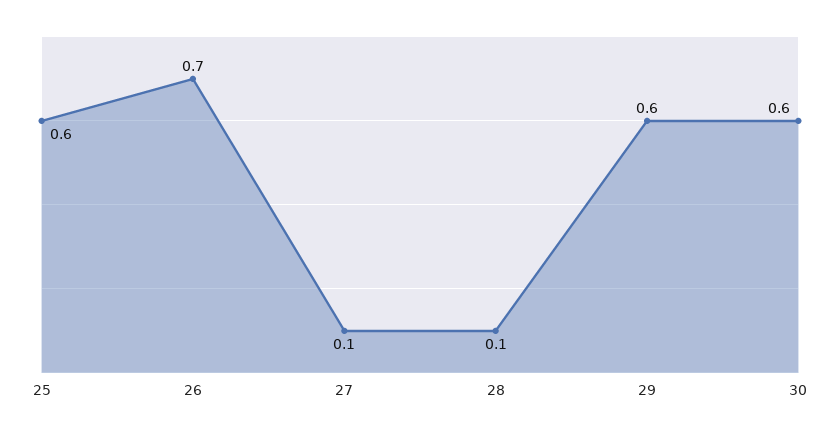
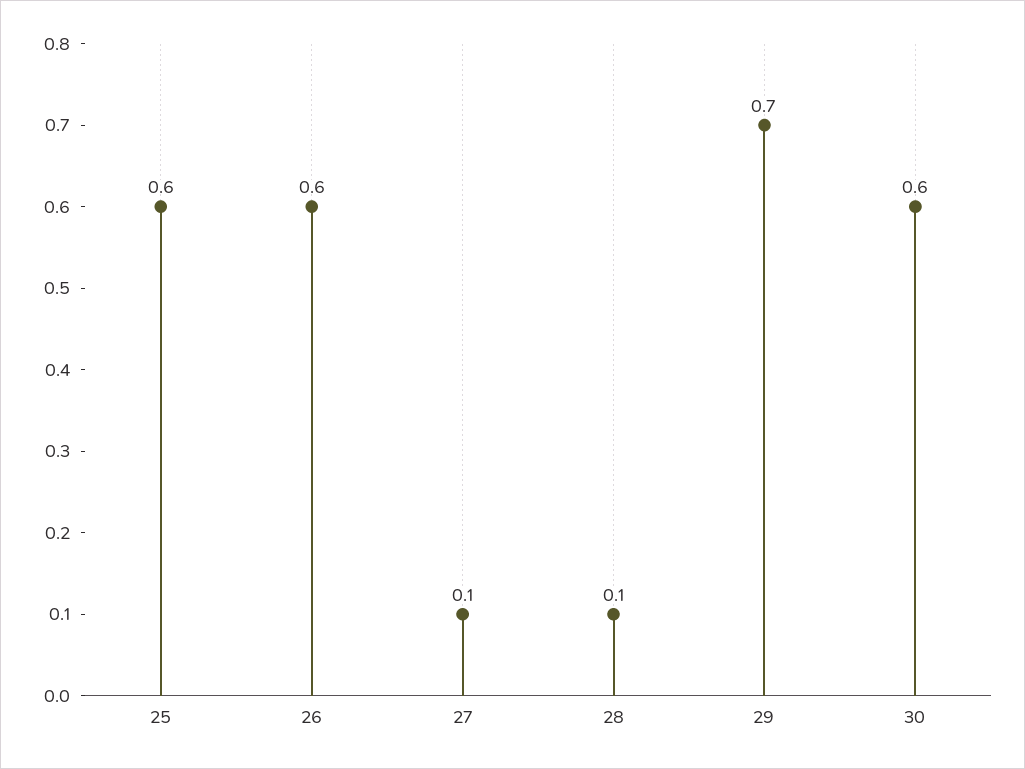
  {
    "25": 0.6,
-   "26": 0.7,
+   "26": 0.6,
    "27": 0.1,
    "28": 0.1,
-   "29": 0.6,
+   "29": 0.7,
    "30": 0.6
  }

